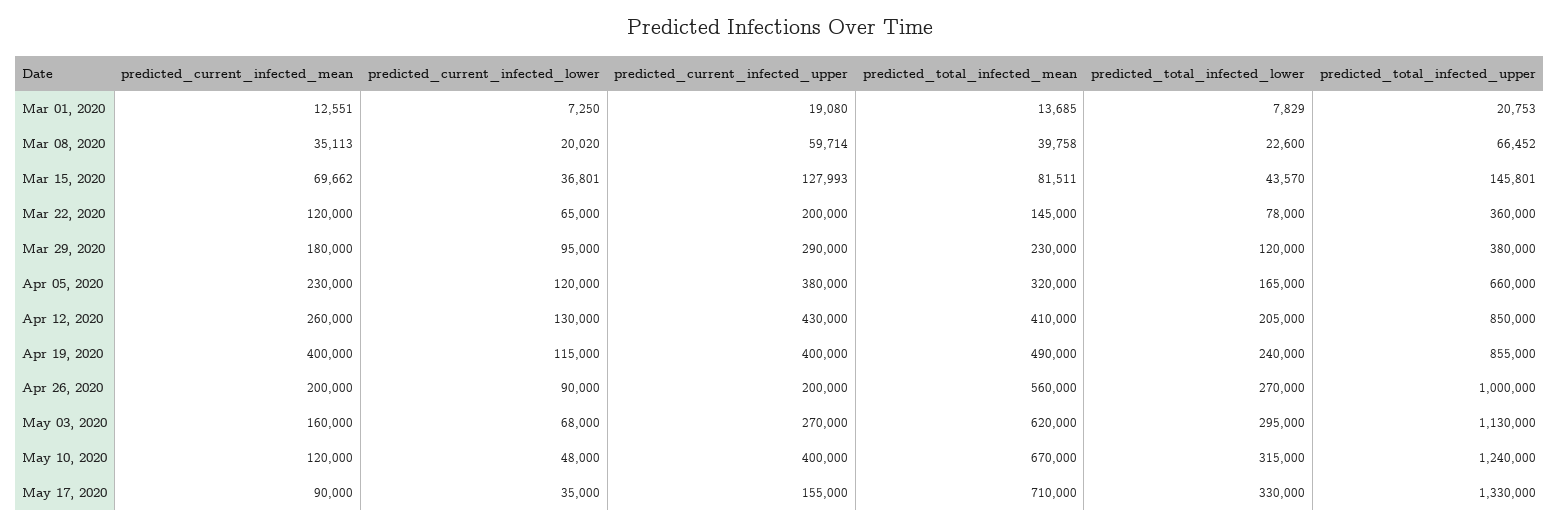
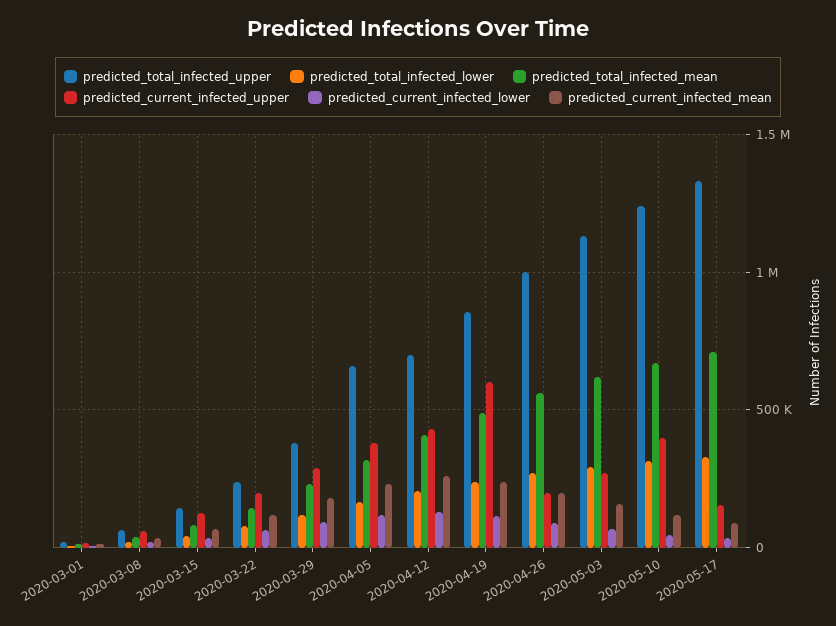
  {
    "predicted_current_infected_mean": {
      "Mar 01, 2020": 12551,
      "Mar 08, 2020": 35113,
      "Mar 15, 2020": 69662,
      "Mar 22, 2020": 120000,
      "Mar 29, 2020": 180000,
      "Apr 05, 2020": 230000,
      "Apr 12, 2020": 260000,
-     "Apr 19, 2020": 400000,
+     "Apr 19, 2020": 250000,
      "Apr 26, 2020": 200000,
      "May 03, 2020": 160000,
      "May 10, 2020": 120000,
      "May 17, 2020": 90000
    },
    "predicted_current_infected_lower": {
      "Mar 01, 2020": 7250,
      "Mar 08, 2020": 20020,
      "Mar 15, 2020": 36801,
      "Mar 22, 2020": 65000,
      "Mar 29, 2020": 95000,
      "Apr 05, 2020": 120000,
      "Apr 12, 2020": 130000,
      "Apr 19, 2020": 115000,
      "Apr 26, 2020": 90000,
      "May 03, 2020": 68000,
      "May 10, 2020": 48000,
      "May 17, 2020": 35000
    },
    "predicted_current_infected_upper": {
      "Mar 01, 2020": 19080,
      "Mar 08, 2020": 59714,
      "Mar 15, 2020": 127993,
      "Mar 22, 2020": 200000,
      "Mar 29, 2020": 290000,
      "Apr 05, 2020": 380000,
      "Apr 12, 2020": 430000,
-     "Apr 19, 2020": 400000,
+     "Apr 19, 2020": 600000,
      "Apr 26, 2020": 200000,
      "May 03, 2020": 270000,
      "May 10, 2020": 400000,
      "May 17, 2020": 155000
    },
    "predicted_total_infected_mean": {
      "Mar 01, 2020": 13685,
      "Mar 08, 2020": 39758,
      "Mar 15, 2020": 81511,
      "Mar 22, 2020": 145000,
      "Mar 29, 2020": 230000,
      "Apr 05, 2020": 320000,
      "Apr 12, 2020": 410000,
      "Apr 19, 2020": 490000,
      "Apr 26, 2020": 560000,
      "May 03, 2020": 620000,
      "May 10, 2020": 670000,
      "May 17, 2020": 710000
    },
    "predicted_total_infected_lower": {
      "Mar 01, 2020": 7829,
      "Mar 08, 2020": 22600,
      "Mar 15, 2020": 43570,
      "Mar 22, 2020": 78000,
      "Mar 29, 2020": 120000,
      "Apr 05, 2020": 165000,
      "Apr 12, 2020": 205000,
      "Apr 19, 2020": 240000,
      "Apr 26, 2020": 270000,
      "May 03, 2020": 295000,
      "May 10, 2020": 315000,
      "May 17, 2020": 330000
    },
    "predicted_total_infected_upper": {
      "Mar 01, 2020": 20753,
      "Mar 08, 2020": 66452,
      "Mar 15, 2020": 145801,
-     "Mar 22, 2020": 360000,
+     "Mar 22, 2020": 250000,
      "Mar 29, 2020": 380000,
      "Apr 05, 2020": 660000,
-     "Apr 12, 2020": 850000,
+     "Apr 12, 2020": 700000,
      "Apr 19, 2020": 855000,
      "Apr 26, 2020": 1000000,
      "May 03, 2020": 1130000,
      "May 10, 2020": 1240000,
      "May 17, 2020": 1330000
    }
  }

